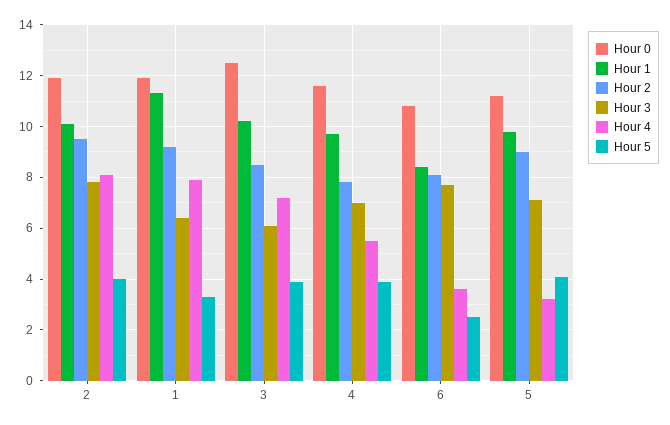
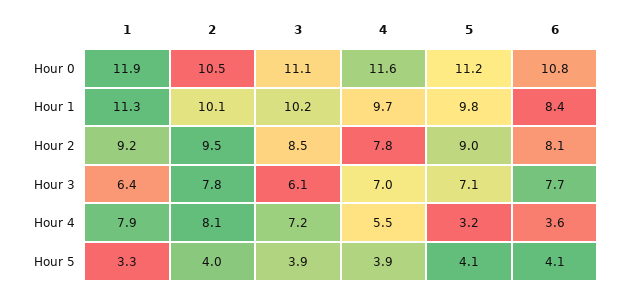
  {
    "Hour 0": {
-     "2": 12,
+     "2": 10.5,
      "1": 11.9,
-     "3": 12.5,
+     "3": 11.1,
      "4": 11.6,
      "6": 10.8,
      "5": 11.2
    },
    "Hour 1": {
      "2": 10.1,
      "1": 11.3,
      "3": 10.2,
      "4": 9.7,
      "6": 8.4,
      "5": 9.8
    },
    "Hour 2": {
      "2": 9.5,
      "1": 9.2,
      "3": 8.5,
      "4": 7.8,
      "6": 8.1,
      "5": 9
    },
    "Hour 3": {
      "2": 7.8,
      "1": 6.4,
      "3": 6.1,
      "4": 7,
      "6": 7.7,
      "5": 7.1
    },
    "Hour 4": {
      "2": 8.1,
      "1": 7.9,
      "3": 7.2,
      "4": 5.5,
      "6": 3.6,
      "5": 3.2
    },
    "Hour 5": {
      "2": 4,
      "1": 3.3,
      "3": 3.9,
      "4": 3.9,
-     "6": 2.5,
+     "6": 4.1,
      "5": 4.1
    }
  }

